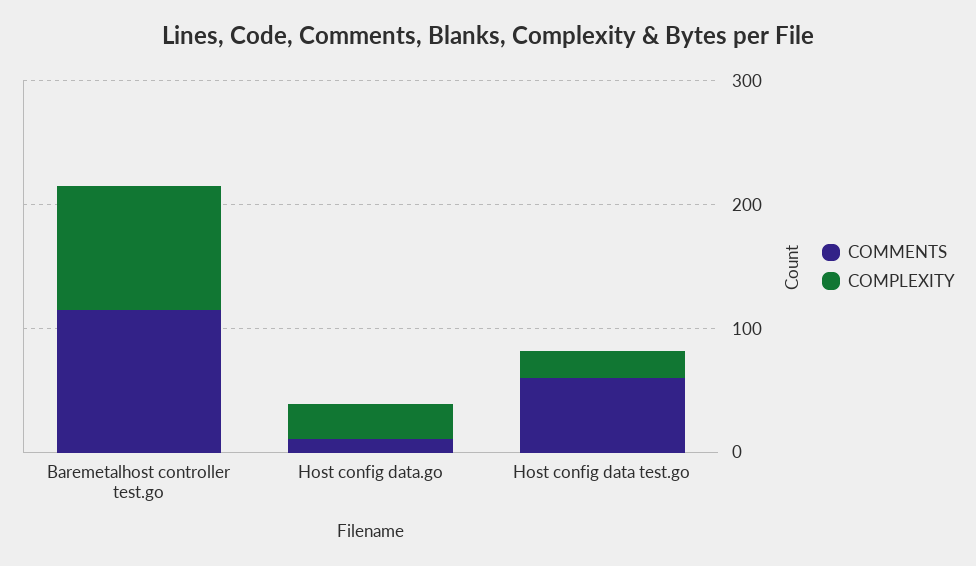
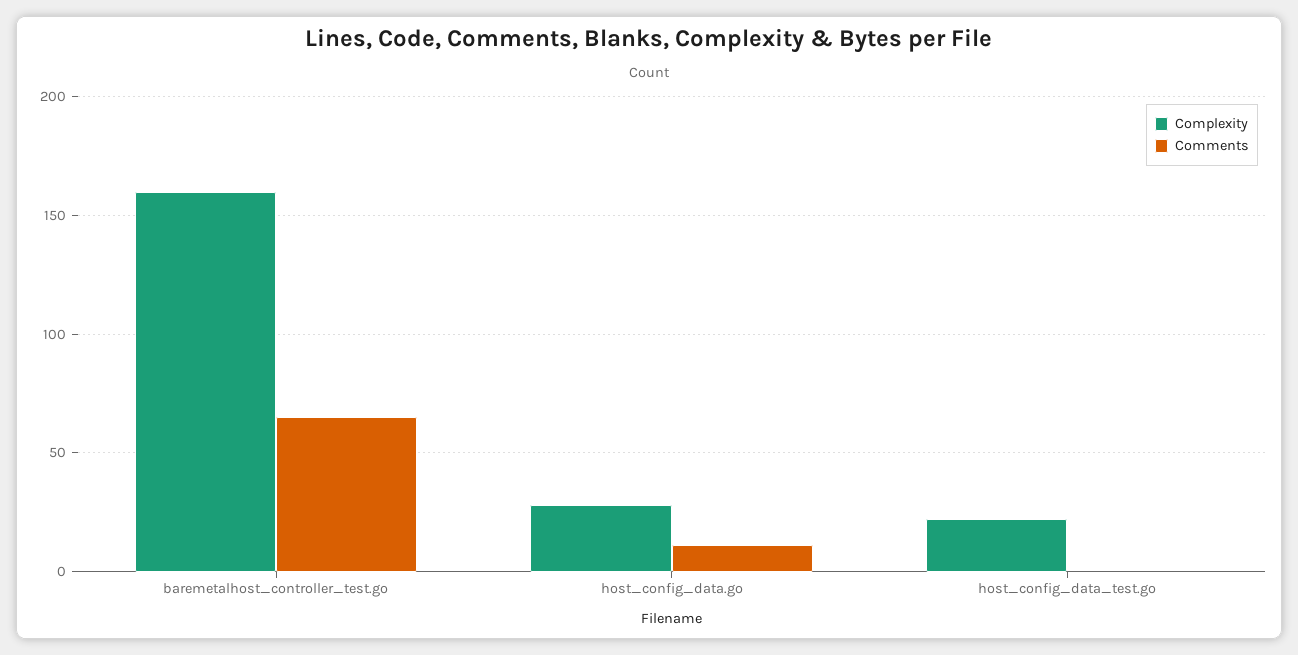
  {
    "COMMENTS": {
-     "Baremetalhost controller test.go": 120,
+     "Baremetalhost controller test.go": 65,
      "Host config data.go": 10,
-     "Host config data test.go": 60
+     "Host config data test.go": 0
    },
    "COMPLEXITY": {
-     "Baremetalhost controller test.go": 100,
+     "Baremetalhost controller test.go": 160,
      "Host config data.go": 30,
      "Host config data test.go": 20
    }
  }

